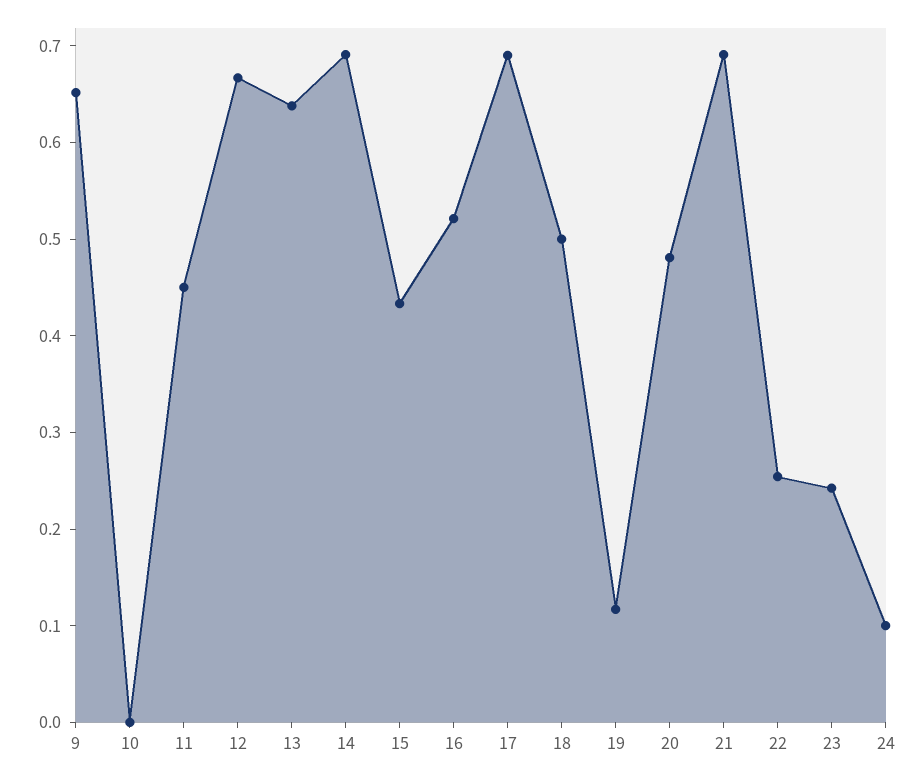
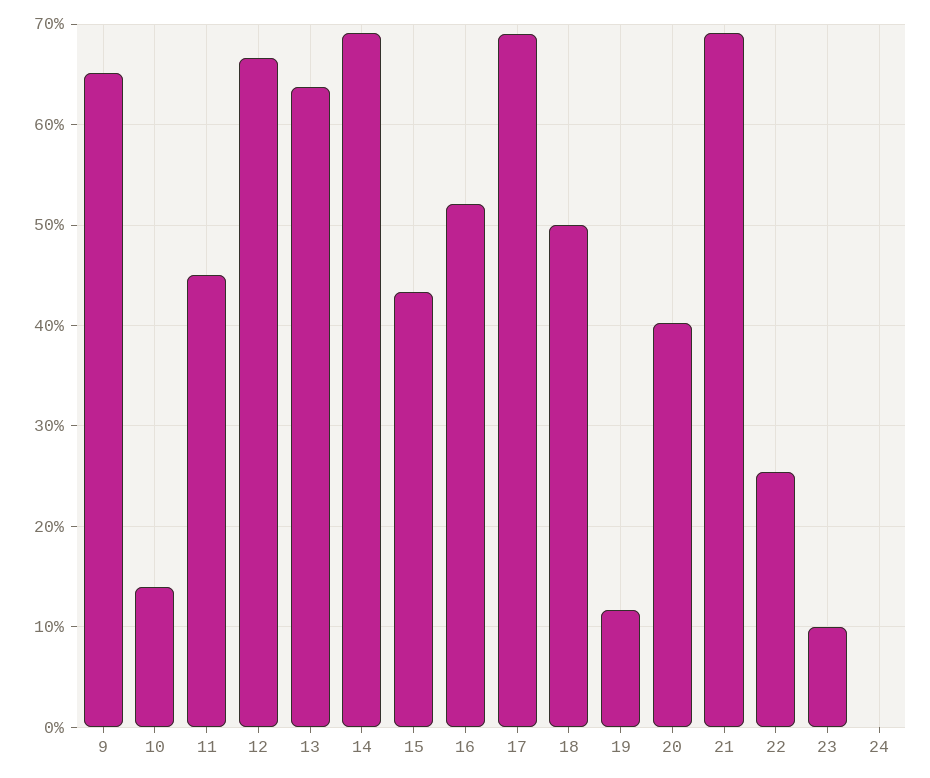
  {
    "9": 0.65,
-   "10": 0,
+   "10": 0.14,
    "11": 0.45,
    "12": 0.67,
    "13": 0.64,
    "14": 0.69,
    "15": 0.43,
    "16": 0.52,
    "17": 0.69,
    "18": 0.5,
    "19": 0.12,
-   "20": 0.48,
+   "20": 0.4,
    "21": 0.69,
    "22": 0.25,
-   "23": 0.24,
+   "23": 0.1,
-   "24": 0.1
+   "24": 0
  }

